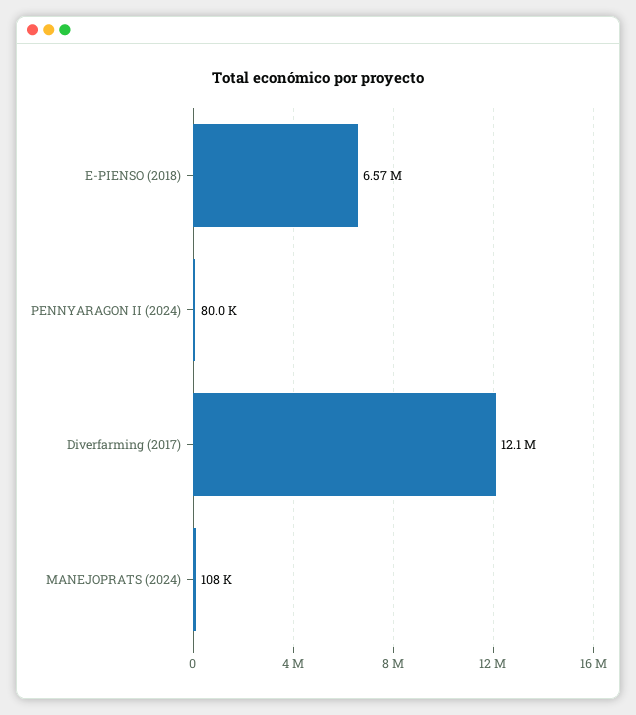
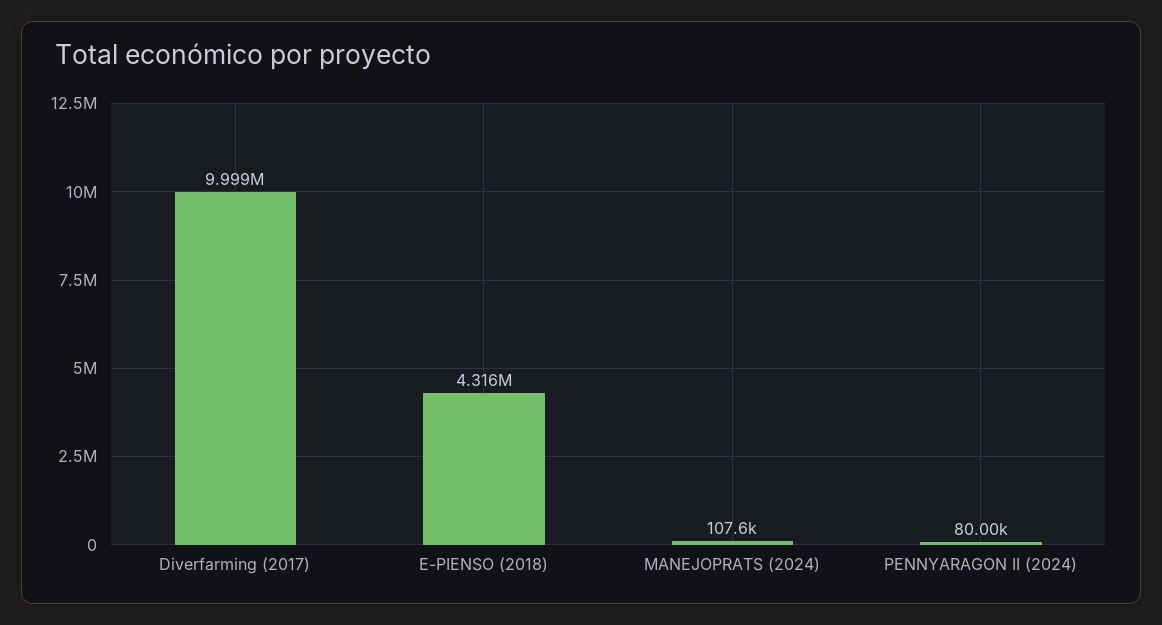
  {
-   "E-PIENSO (2018)": 6570000,
+   "E-PIENSO (2018)": 4316000,
    "PENNYARAGON II (2024)": 80000,
-   "Diverfarming (2017)": 12100000,
+   "Diverfarming (2017)": 9999000,
    "MANEJOPRATS (2024)": 107600
  }

